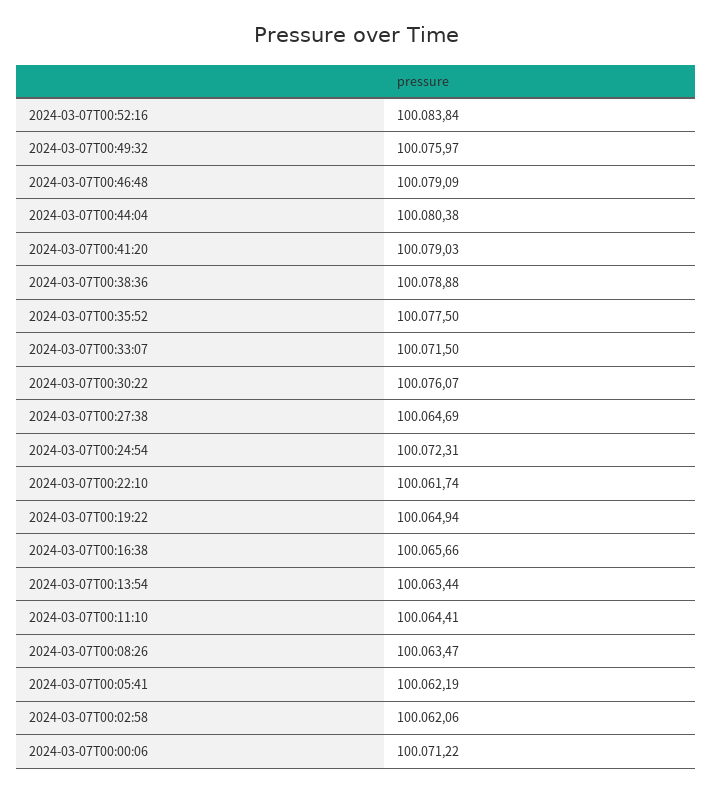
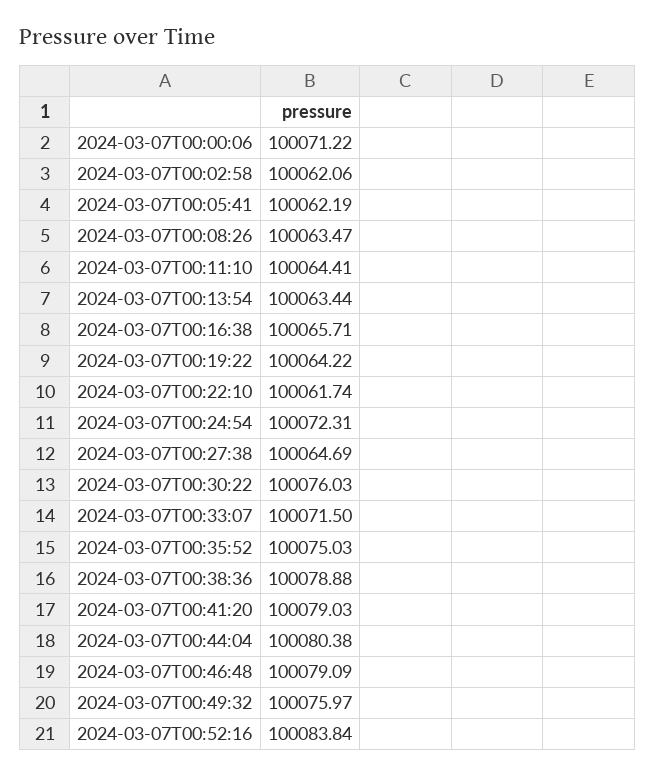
  {
    "2024-03-07T00:52:16": 100083.84,
    "2024-03-07T00:49:32": 100075.97,
    "2024-03-07T00:46:48": 100079.09,
    "2024-03-07T00:44:04": 100080.38,
    "2024-03-07T00:41:20": 100079.03,
    "2024-03-07T00:38:36": 100078.88,
-   "2024-03-07T00:35:52": 100077.5,
+   "2024-03-07T00:35:52": 100075.03,
    "2024-03-07T00:33:07": 100071.5,
-   "2024-03-07T00:30:22": 100076.07,
+   "2024-03-07T00:30:22": 100076.03,
    "2024-03-07T00:27:38": 100064.69,
    "2024-03-07T00:24:54": 100072.31,
    "2024-03-07T00:22:10": 100061.74,
-   "2024-03-07T00:19:22": 100064.94,
+   "2024-03-07T00:19:22": 100064.22,
-   "2024-03-07T00:16:38": 100065.66,
+   "2024-03-07T00:16:38": 100065.71,
    "2024-03-07T00:13:54": 100063.44,
    "2024-03-07T00:11:10": 100064.41,
    "2024-03-07T00:08:26": 100063.47,
    "2024-03-07T00:05:41": 100062.19,
    "2024-03-07T00:02:58": 100062.06,
    "2024-03-07T00:00:06": 100071.22
  }

